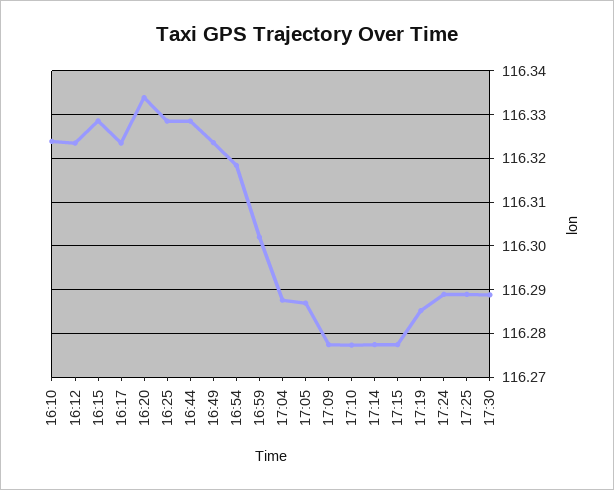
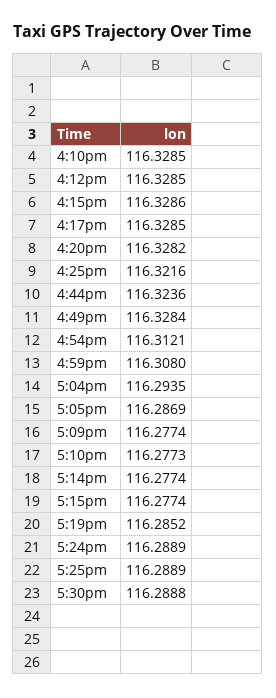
  {
-   "16:10": 116.324,
+   "16:10": 116.3285,
-   "16:12": 116.324,
+   "16:12": 116.3285,
    "16:15": 116.3286,
-   "16:17": 116.324,
+   "16:17": 116.3285,
-   "16:20": 116.334,
+   "16:20": 116.3282,
-   "16:25": 116.328,
+   "16:25": 116.3216,
-   "16:44": 116.328,
+   "16:44": 116.3236,
-   "16:49": 116.324,
+   "16:49": 116.3284,
-   "16:54": 116.318,
+   "16:54": 116.3121,
-   "16:59": 116.302,
+   "16:59": 116.308,
-   "17:04": 116.288,
+   "17:04": 116.2935,
    "17:05": 116.2869,
    "17:09": 116.2774,
    "17:10": 116.2773,
    "17:14": 116.2774,
    "17:15": 116.2774,
    "17:19": 116.2852,
    "17:24": 116.2889,
    "17:25": 116.2889,
    "17:30": 116.2888
  }

